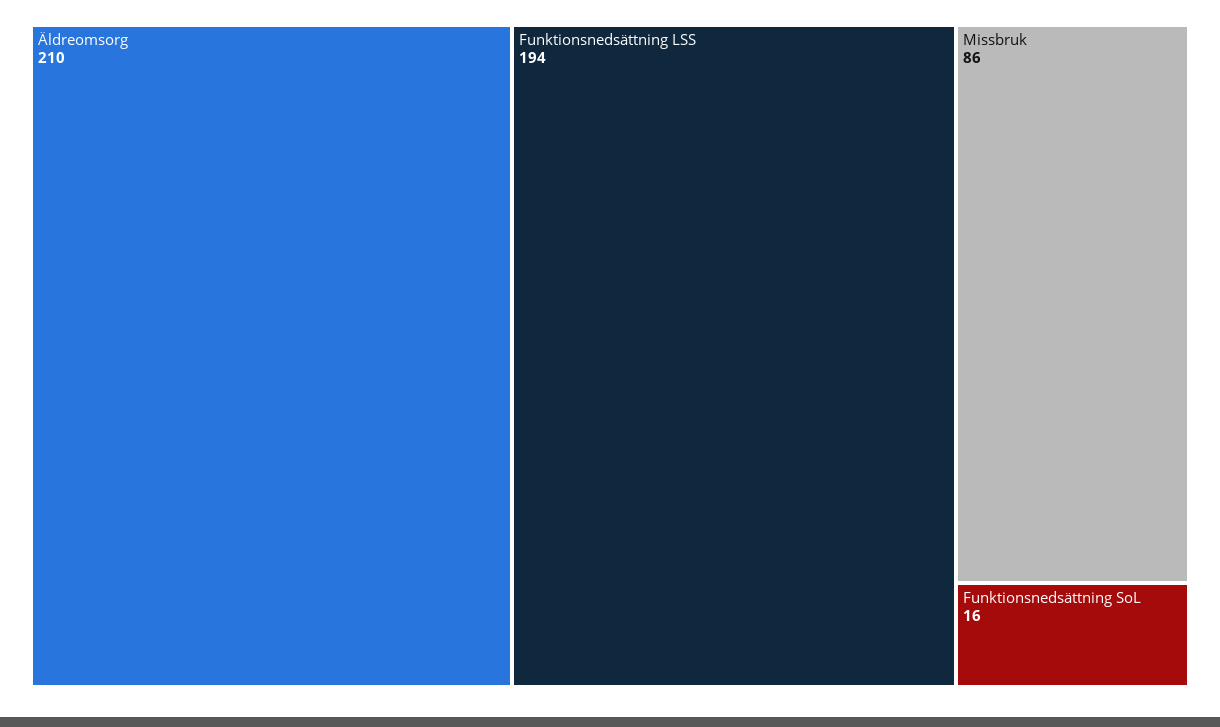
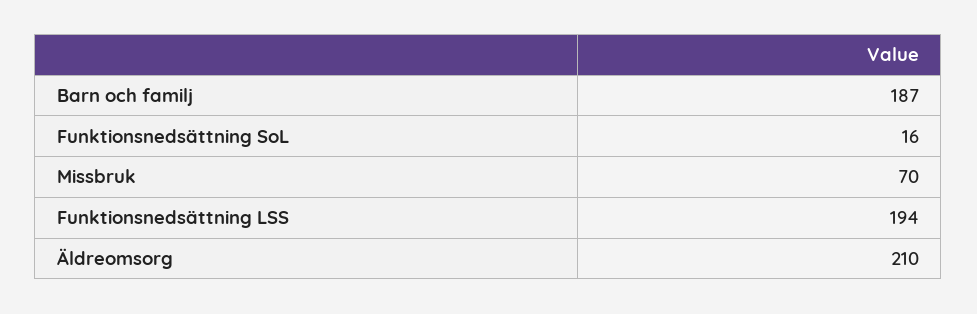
  {
    "Äldreomsorg": 210,
    "Funktionsnedsättning LSS": 194,
-   "Missbruk": 86,
+   "Missbruk": 70,
-   "Funktionsnedsättning SoL": 16
+   "Funktionsnedsättning SoL": 16,
+   "Barn och familj": 187
  }

